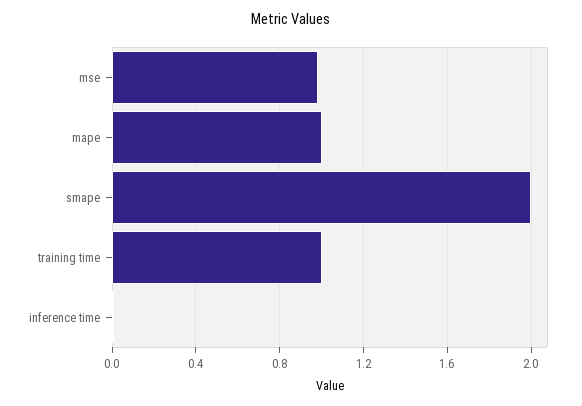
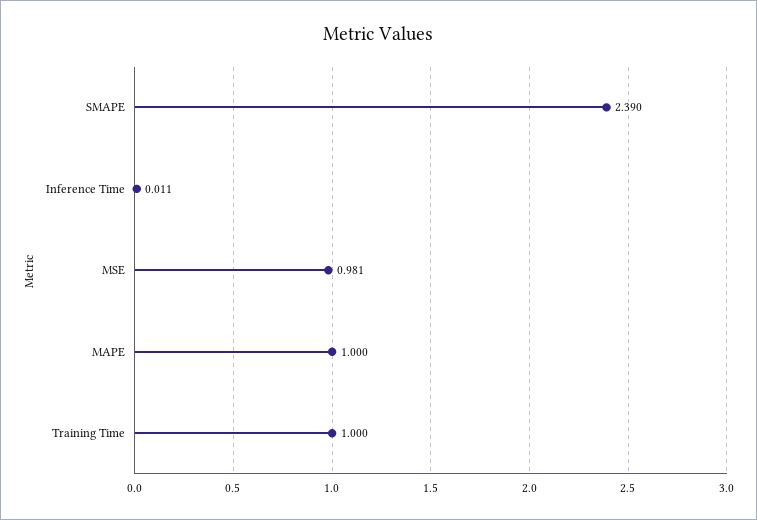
  {
    "mse": 0.981,
    "mape": 1,
-   "smape": 2,
+   "smape": 2.39,
    "training time": 1,
    "inference time": 0.011
  }

